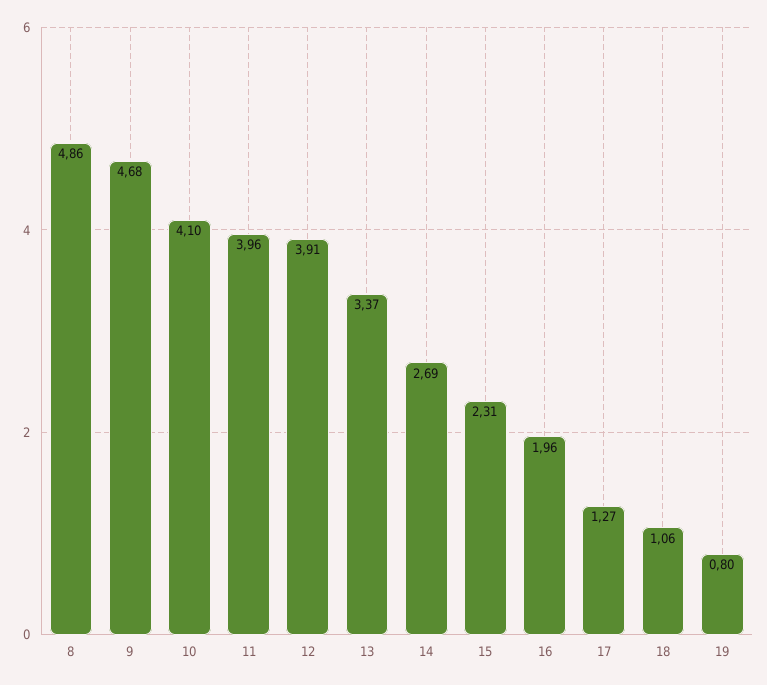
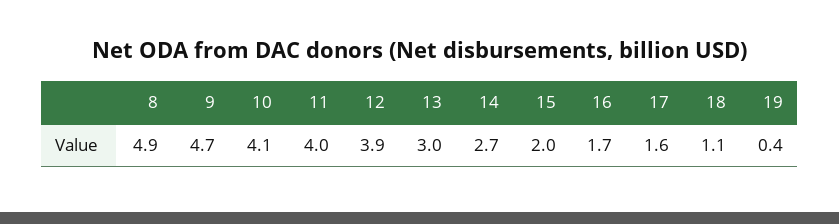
  {
    "8": 4.86,
    "9": 4.68,
    "10": 4.1,
    "11": 3.96,
    "12": 3.91,
-   "13": 3.37,
+   "13": 3,
    "14": 2.69,
-   "15": 2.31,
+   "15": 2,
-   "16": 1.96,
+   "16": 1.7,
-   "17": 1.27,
+   "17": 1.6,
    "18": 1.06,
-   "19": 0.8
+   "19": 0.4
  }

